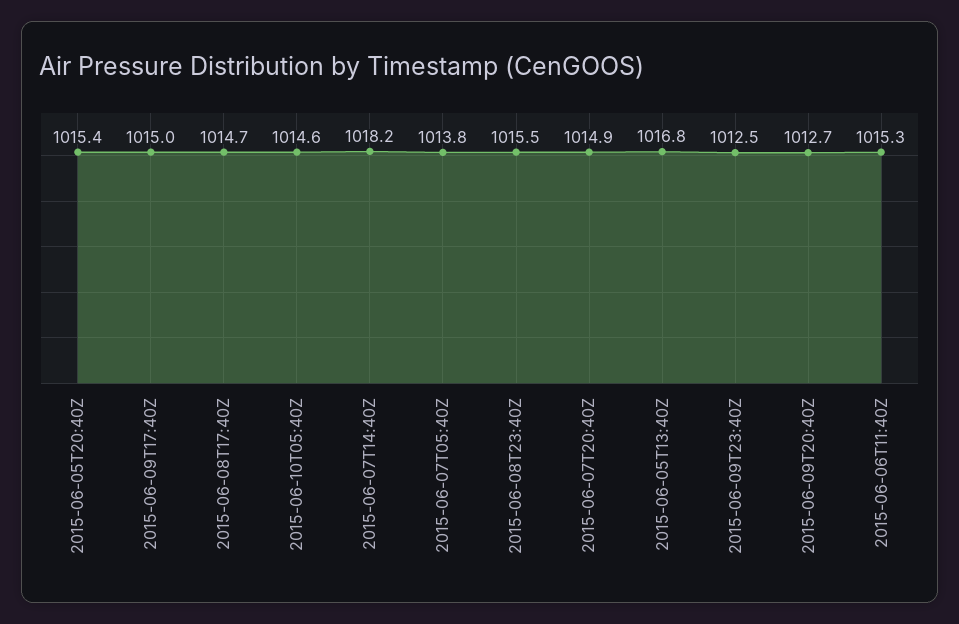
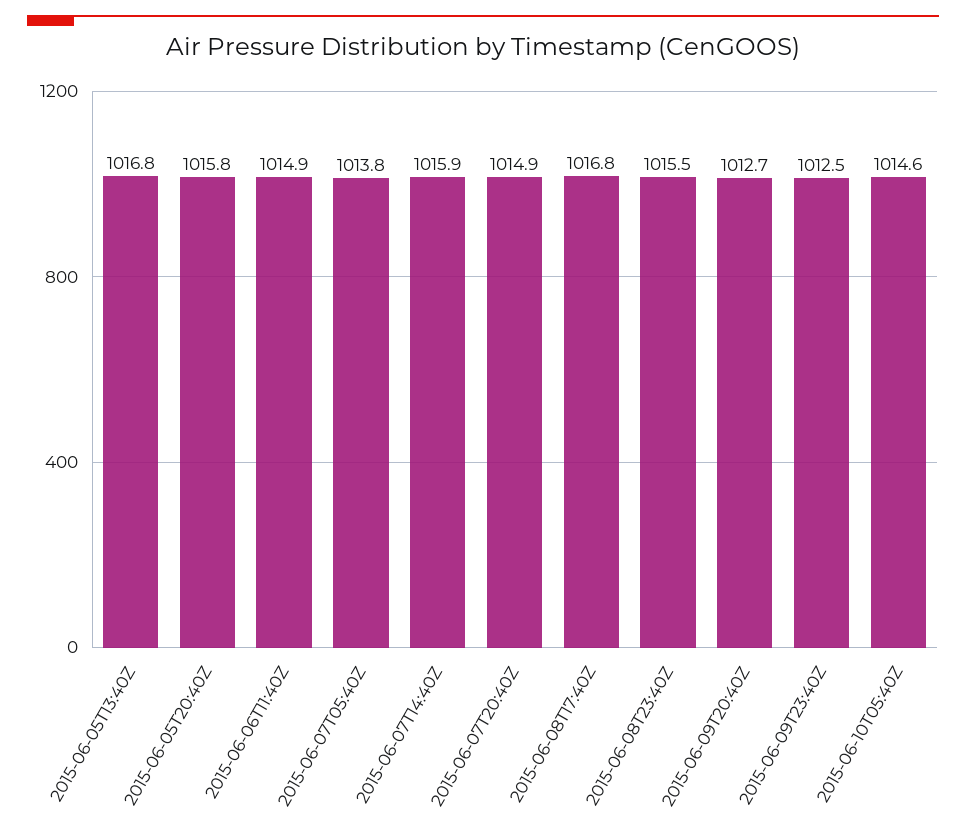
  {
-   "2015-06-05T20:40Z": 1015.4,
+   "2015-06-05T20:40Z": 1015.8,
-   "2015-06-09T17:40Z": 1015,
-   "2015-06-08T17:40Z": 1014.7,
+   "2015-06-08T17:40Z": 1016.8,
    "2015-06-10T05:40Z": 1014.6,
-   "2015-06-07T14:40Z": 1018.2,
+   "2015-06-07T14:40Z": 1015.9,
    "2015-06-07T05:40Z": 1013.8,
    "2015-06-08T23:40Z": 1015.5,
    "2015-06-07T20:40Z": 1014.9,
    "2015-06-05T13:40Z": 1016.8,
    "2015-06-09T23:40Z": 1012.5,
    "2015-06-09T20:40Z": 1012.7,
-   "2015-06-06T11:40Z": 1015.3
+   "2015-06-06T11:40Z": 1014.9
  }

